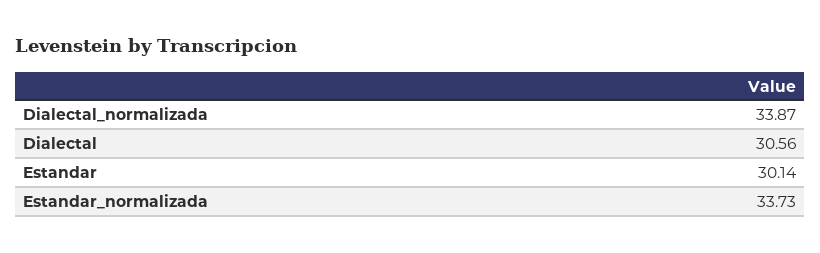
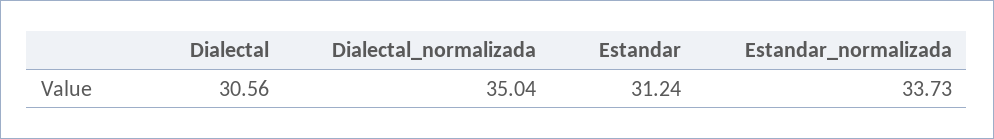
  {
-   "Dialectal_normalizada": 33.87,
+   "Dialectal_normalizada": 35.04,
    "Dialectal": 30.56,
-   "Estandar": 30.14,
+   "Estandar": 31.24,
    "Estandar_normalizada": 33.73
  }

